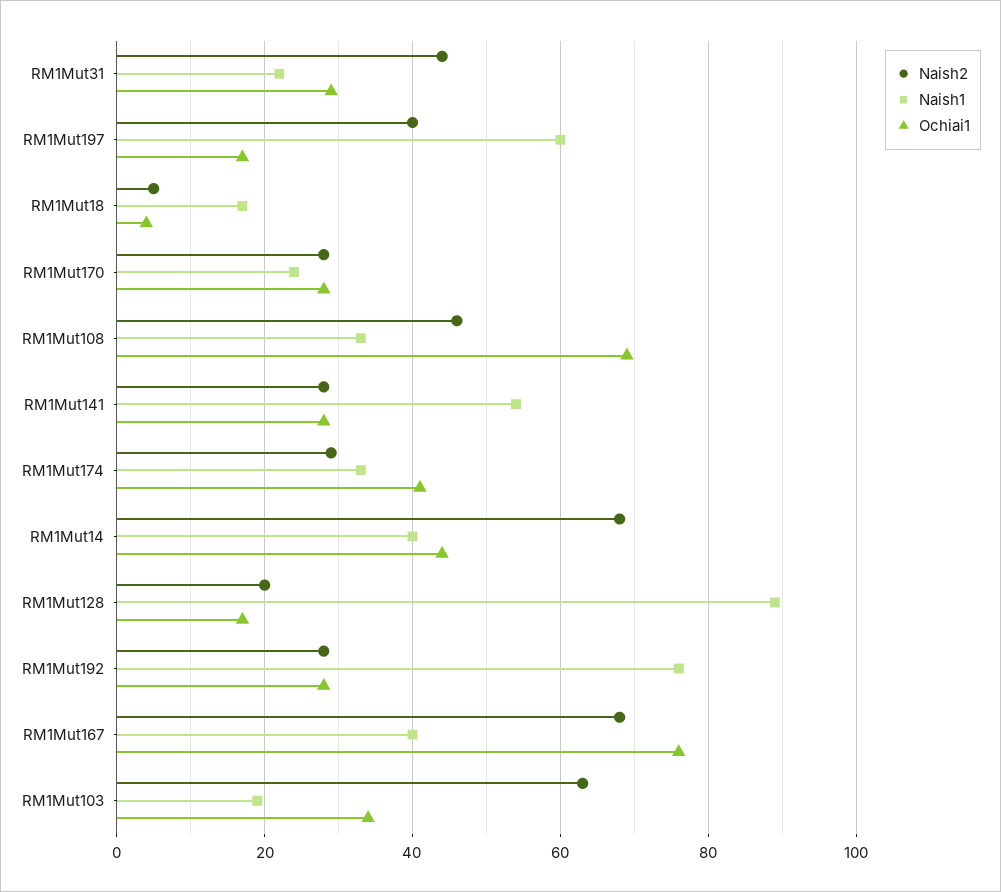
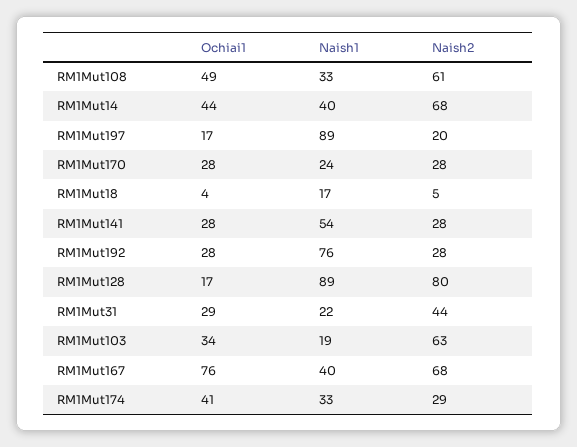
  {
    "Naish2": {
      "RM1Mut31": 44,
-     "RM1Mut197": 40,
+     "RM1Mut197": 20,
      "RM1Mut18": 5,
      "RM1Mut170": 28,
-     "RM1Mut108": 45,
+     "RM1Mut108": 61,
      "RM1Mut141": 28,
      "RM1Mut174": 29,
      "RM1Mut14": 68,
-     "RM1Mut128": 20,
+     "RM1Mut128": 80,
      "RM1Mut192": 28,
      "RM1Mut167": 68,
      "RM1Mut103": 63
    },
    "Naish1": {
      "RM1Mut31": 22,
-     "RM1Mut197": 60,
+     "RM1Mut197": 89,
      "RM1Mut18": 17,
      "RM1Mut170": 24,
      "RM1Mut108": 33,
      "RM1Mut141": 54,
      "RM1Mut174": 33,
      "RM1Mut14": 40,
      "RM1Mut128": 89,
      "RM1Mut192": 76,
      "RM1Mut167": 40,
      "RM1Mut103": 19
    },
    "Ochiai1": {
      "RM1Mut31": 29,
      "RM1Mut197": 17,
      "RM1Mut18": 4,
      "RM1Mut170": 28,
-     "RM1Mut108": 70,
+     "RM1Mut108": 49,
      "RM1Mut141": 28,
      "RM1Mut174": 41,
      "RM1Mut14": 44,
      "RM1Mut128": 17,
      "RM1Mut192": 28,
      "RM1Mut167": 76,
      "RM1Mut103": 34
    }
  }

